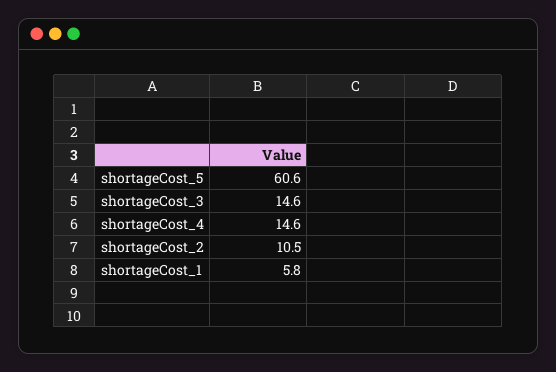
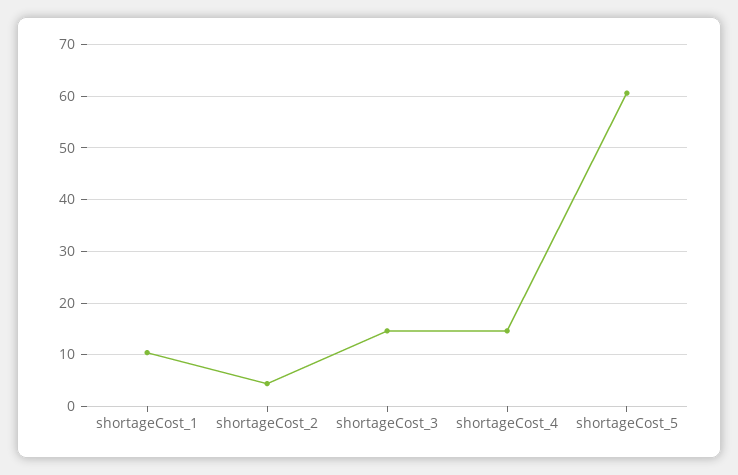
  {
    "shortageCost_5": 60.6,
    "shortageCost_3": 14.6,
    "shortageCost_4": 14.6,
-   "shortageCost_2": 10.5,
+   "shortageCost_2": 4,
-   "shortageCost_1": 5.8
+   "shortageCost_1": 10
  }

